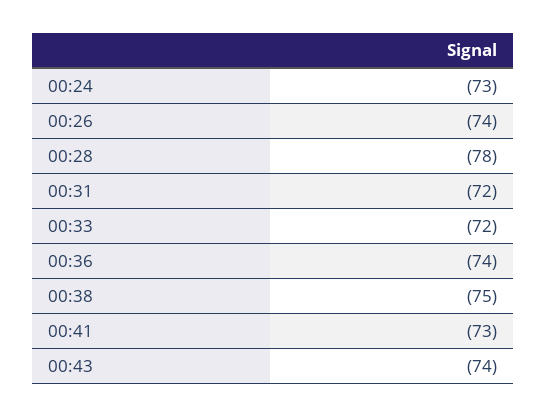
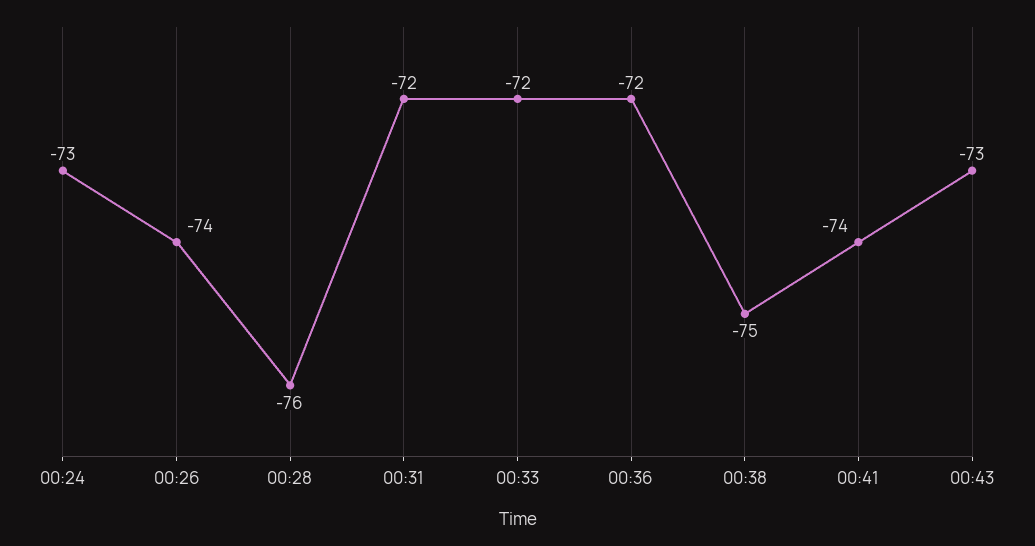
  {
    "00:24": -73,
    "00:26": -74,
-   "00:28": -78,
+   "00:28": -76,
    "00:31": -72,
    "00:33": -72,
-   "00:36": -74,
+   "00:36": -72,
    "00:38": -75,
-   "00:41": -73,
+   "00:41": -74,
-   "00:43": -74
+   "00:43": -73
  }

